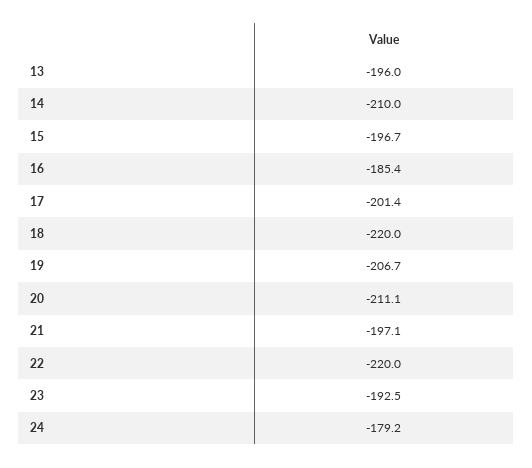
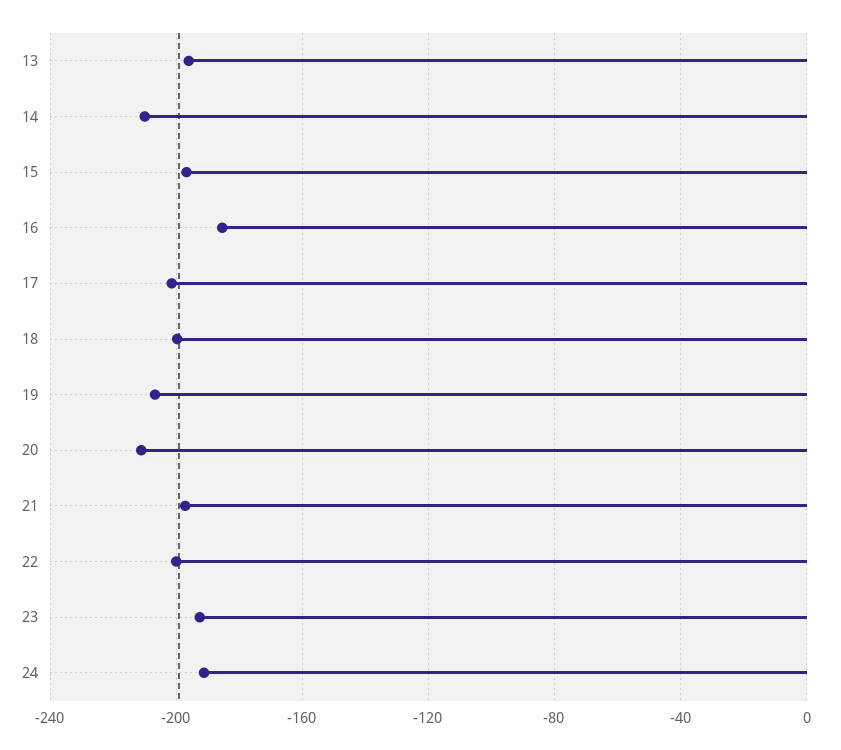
  {
    "13": -196,
    "14": -210,
    "15": -196.7,
    "16": -185.4,
    "17": -201.4,
-   "18": -220,
+   "18": -200,
    "19": -206.7,
    "20": -211.1,
    "21": -197.1,
-   "22": -220,
+   "22": -200,
    "23": -192.5,
-   "24": -179.2
+   "24": -190
  }

